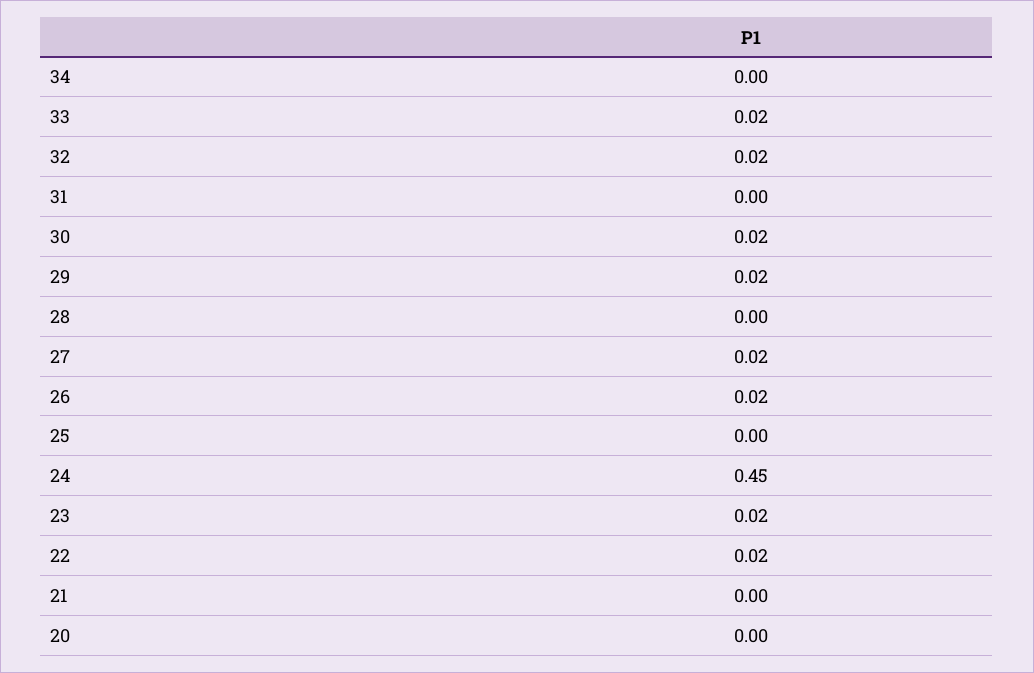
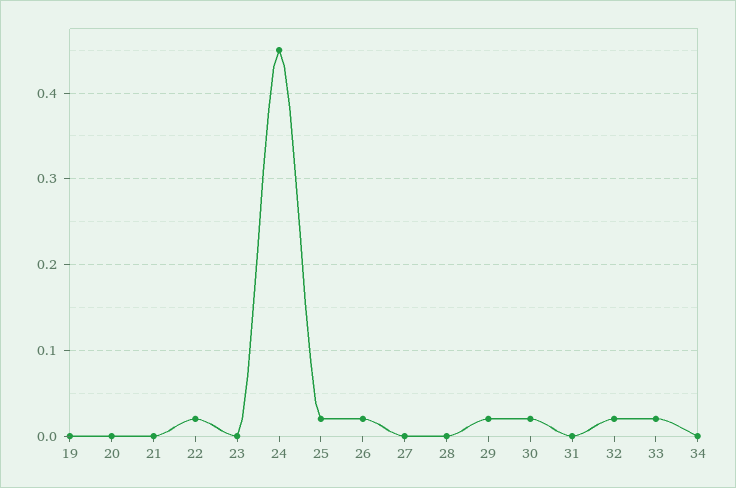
  {
    "34": 0,
    "33": 0.02,
    "32": 0.02,
    "31": 0,
    "30": 0.02,
    "29": 0.02,
    "28": 0,
-   "27": 0.02,
+   "27": 0,
    "26": 0.02,
-   "25": 0,
+   "25": 0.02,
    "24": 0.45,
-   "23": 0.02,
+   "23": 0,
    "22": 0.02,
    "21": 0,
-   "20": 0
+   "20": 0,
+   "19": 0
  }

